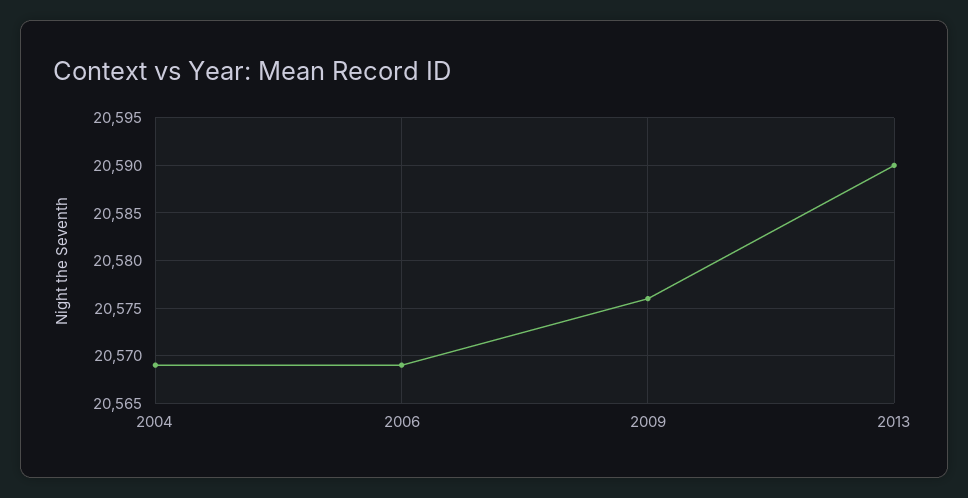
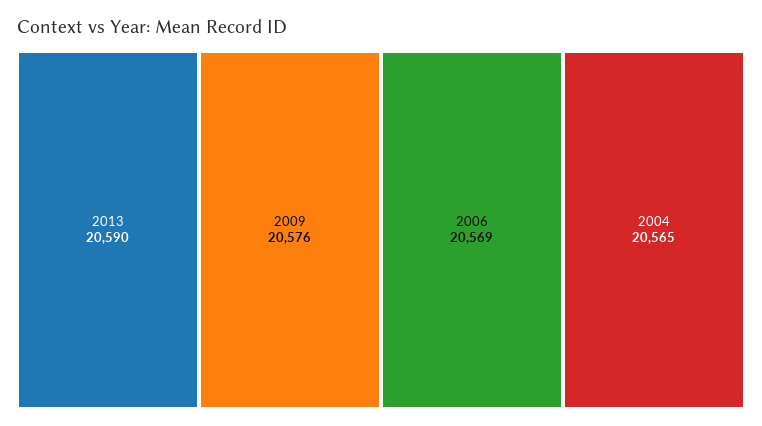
  {
-   "2004": 20569,
+   "2004": 20565,
    "2006": 20569,
    "2009": 20576,
    "2013": 20590
  }

